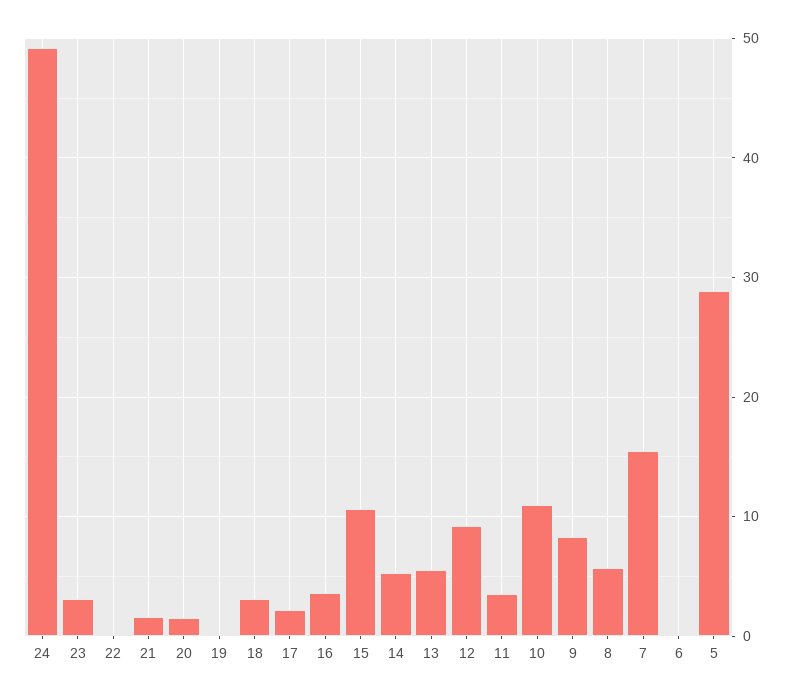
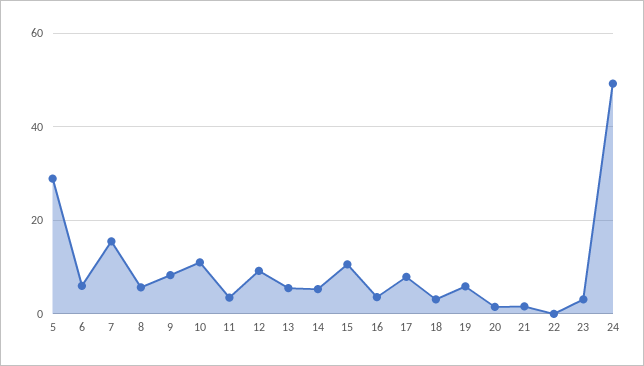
  {
    "24": 49,
    "23": 3,
    "22": 0,
    "21": 2,
    "20": 2,
-   "19": 0,
+   "19": 6,
    "18": 3,
-   "17": 2,
+   "17": 8,
    "16": 4,
    "15": 11,
    "14": 5,
    "13": 6,
    "12": 9,
    "11": 4,
    "10": 11,
    "9": 8,
    "8": 6,
    "7": 16,
-   "6": 0,
+   "6": 6,
    "5": 29
  }

